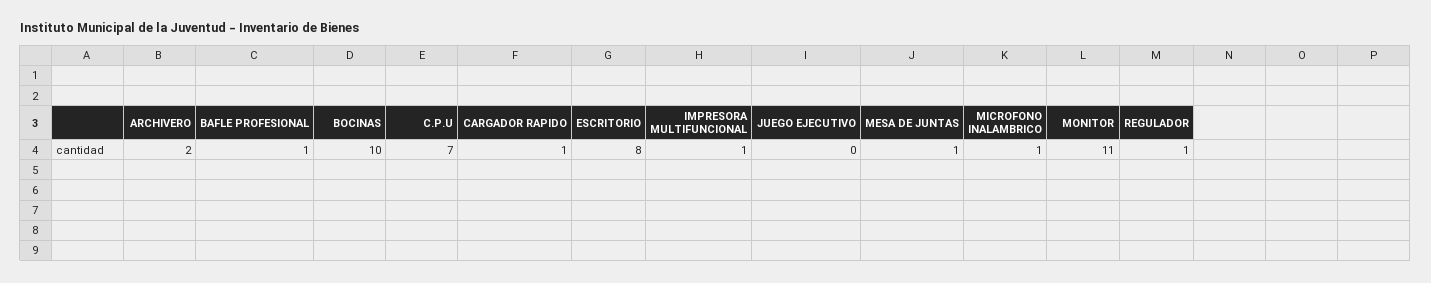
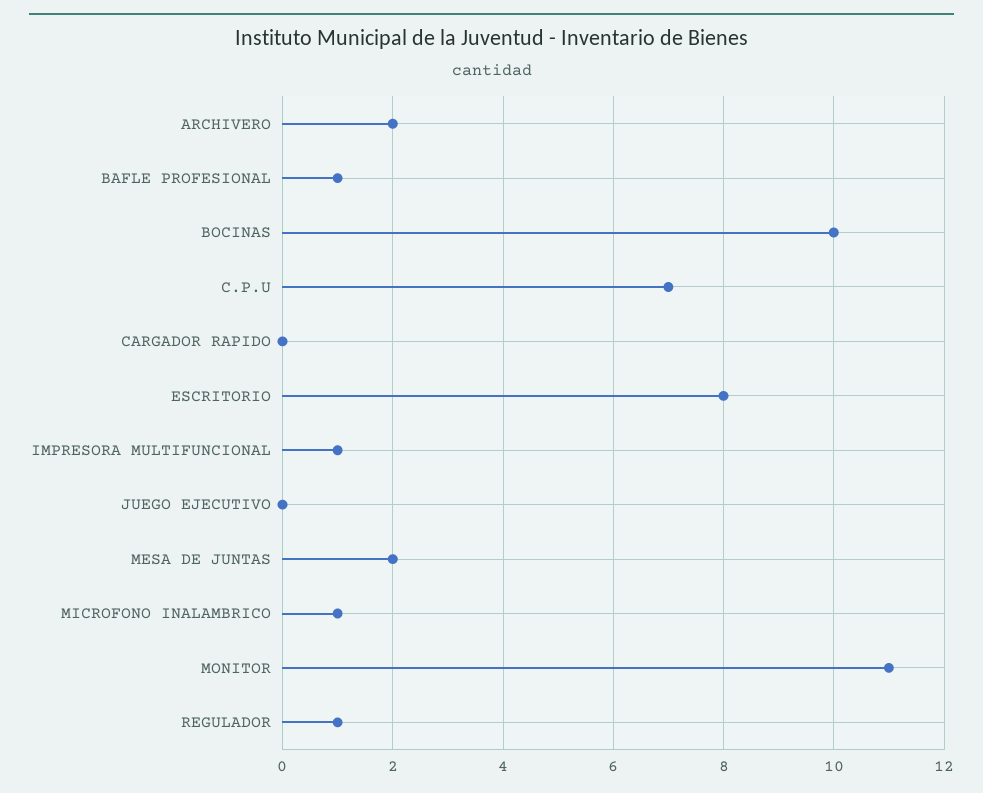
  {
    "ARCHIVERO": 2,
    "BAFLE PROFESIONAL": 1,
    "BOCINAS": 10,
    "C.P.U": 7,
-   "CARGADOR RAPIDO": 1,
+   "CARGADOR RAPIDO": 0,
    "ESCRITORIO": 8,
    "IMPRESORA MULTIFUNCIONAL": 1,
    "JUEGO EJECUTIVO": 0,
-   "MESA DE JUNTAS": 1,
+   "MESA DE JUNTAS": 2,
    "MICROFONO INALAMBRICO": 1,
    "MONITOR": 11,
    "REGULADOR": 1
  }

